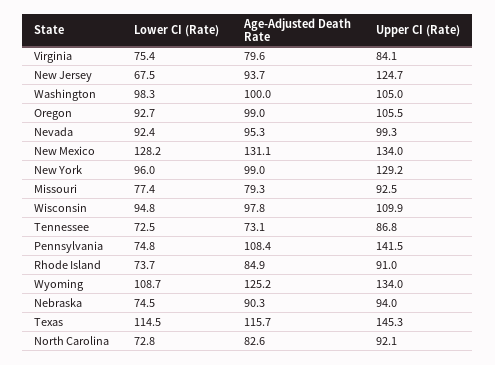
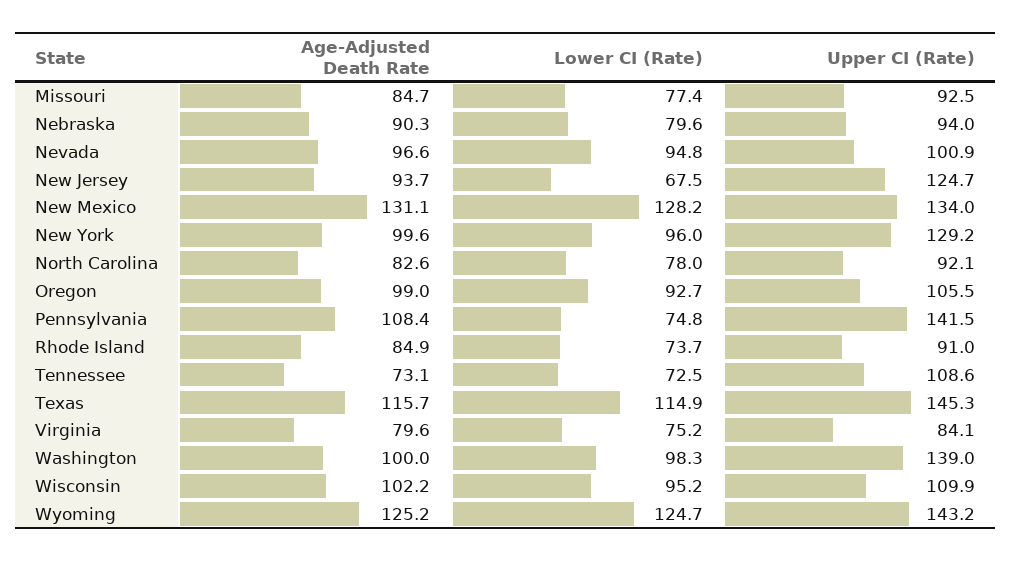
  {
    "Lower CI (Rate)": {
-     "Virginia": 75.4,
+     "Virginia": 75.2,
      "New Jersey": 67.5,
      "Washington": 98.3,
      "Oregon": 92.7,
-     "Nevada": 92.4,
+     "Nevada": 94.8,
      "New Mexico": 128.2,
      "New York": 96,
      "Missouri": 77.4,
-     "Wisconsin": 94.8,
+     "Wisconsin": 95.2,
      "Tennessee": 72.5,
      "Pennsylvania": 74.8,
      "Rhode Island": 73.7,
-     "Wyoming": 108.7,
+     "Wyoming": 124.7,
-     "Nebraska": 74.5,
+     "Nebraska": 79.6,
-     "Texas": 114.5,
+     "Texas": 114.9,
-     "North Carolina": 72.8
+     "North Carolina": 78
    },
    "Age-Adjusted Death Rate": {
      "Virginia": 79.6,
      "New Jersey": 93.7,
      "Washington": 100,
      "Oregon": 99,
-     "Nevada": 95.3,
+     "Nevada": 96.6,
      "New Mexico": 131.1,
-     "New York": 99,
+     "New York": 99.6,
-     "Missouri": 79.3,
+     "Missouri": 84.7,
-     "Wisconsin": 97.8,
+     "Wisconsin": 102.2,
      "Tennessee": 73.1,
      "Pennsylvania": 108.4,
      "Rhode Island": 84.9,
      "Wyoming": 125.2,
      "Nebraska": 90.3,
      "Texas": 115.7,
      "North Carolina": 82.6
    },
    "Upper CI (Rate)": {
      "Virginia": 84.1,
      "New Jersey": 124.7,
-     "Washington": 105,
+     "Washington": 139,
      "Oregon": 105.5,
-     "Nevada": 99.3,
+     "Nevada": 100.9,
      "New Mexico": 134,
      "New York": 129.2,
      "Missouri": 92.5,
      "Wisconsin": 109.9,
-     "Tennessee": 86.8,
+     "Tennessee": 108.6,
      "Pennsylvania": 141.5,
      "Rhode Island": 91,
-     "Wyoming": 134,
+     "Wyoming": 143.2,
      "Nebraska": 94,
      "Texas": 145.3,
      "North Carolina": 92.1
    }
  }

